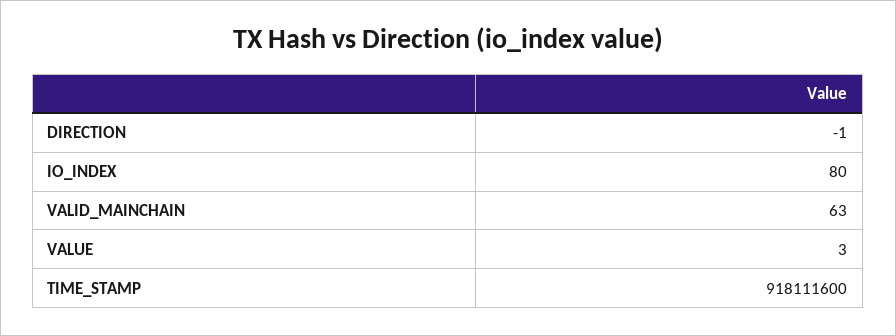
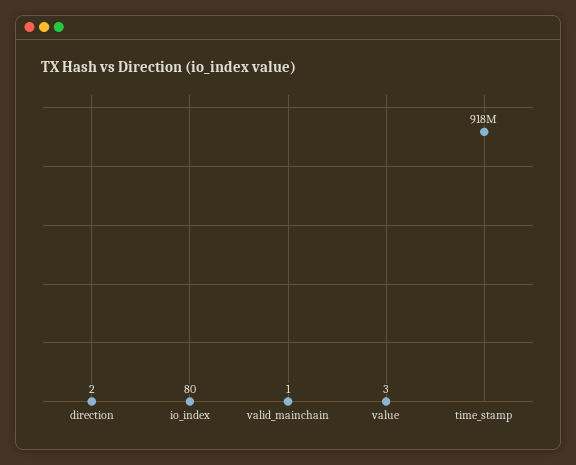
  {
-   "DIRECTION": -1,
+   "DIRECTION": 2,
    "IO_INDEX": 80,
-   "VALID_MAINCHAIN": 63,
+   "VALID_MAINCHAIN": 1,
    "VALUE": 3,
    "TIME_STAMP": 918111600
  }

